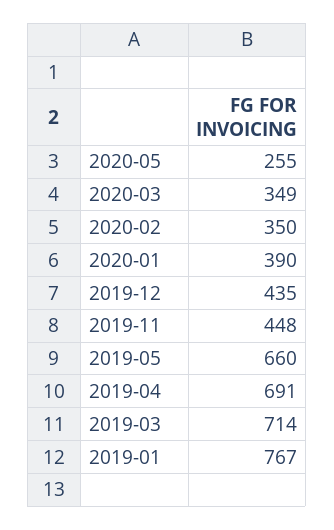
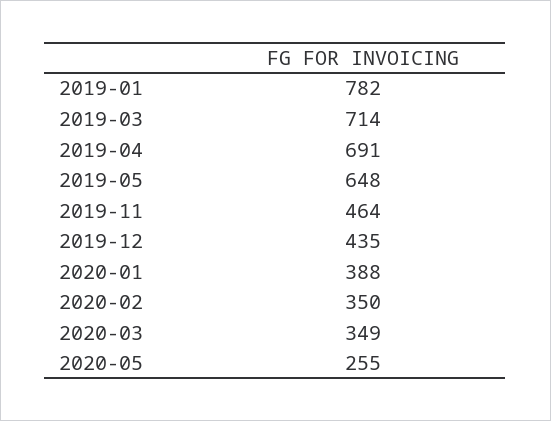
  {
    "2020-05": 255,
    "2020-03": 349,
    "2020-02": 350,
-   "2020-01": 390,
+   "2020-01": 388,
    "2019-12": 435,
-   "2019-11": 448,
+   "2019-11": 464,
-   "2019-05": 660,
+   "2019-05": 648,
    "2019-04": 691,
    "2019-03": 714,
-   "2019-01": 767
+   "2019-01": 782
  }

